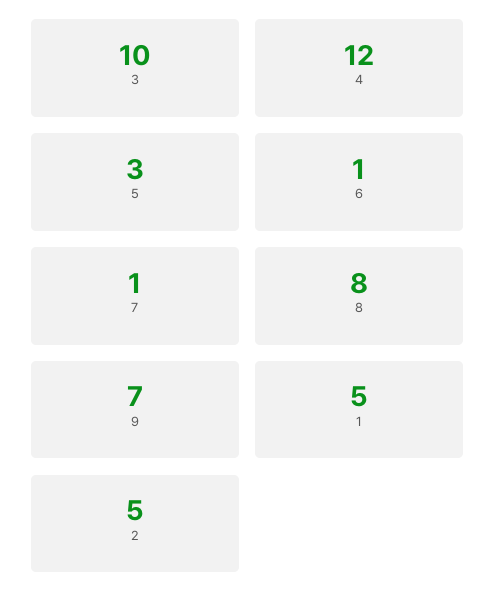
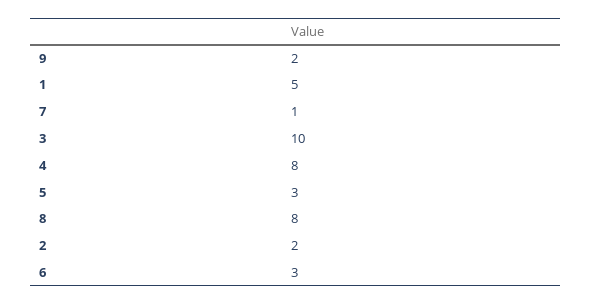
  {
    "3": 10,
-   "4": 12,
+   "4": 8,
    "5": 3,
-   "6": 1,
+   "6": 3,
    "7": 1,
    "8": 8,
-   "9": 7,
+   "9": 2,
    "1": 5,
-   "2": 5
+   "2": 2
  }

